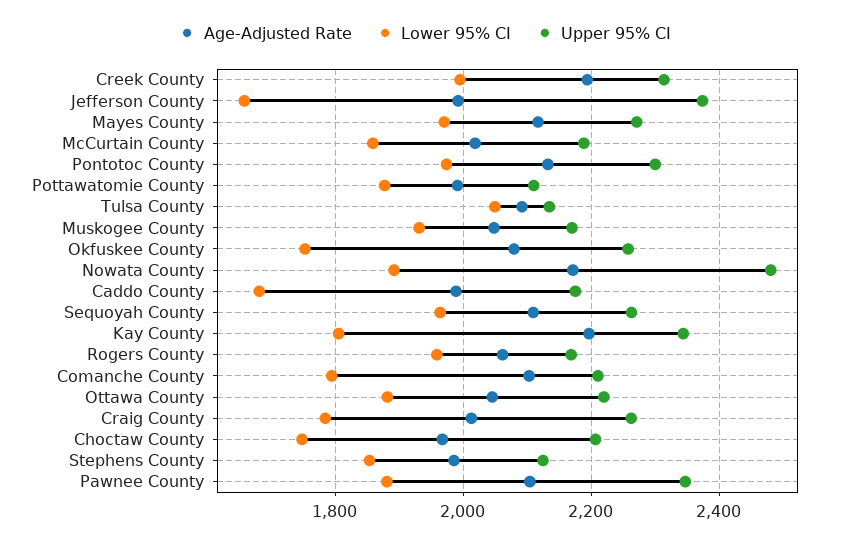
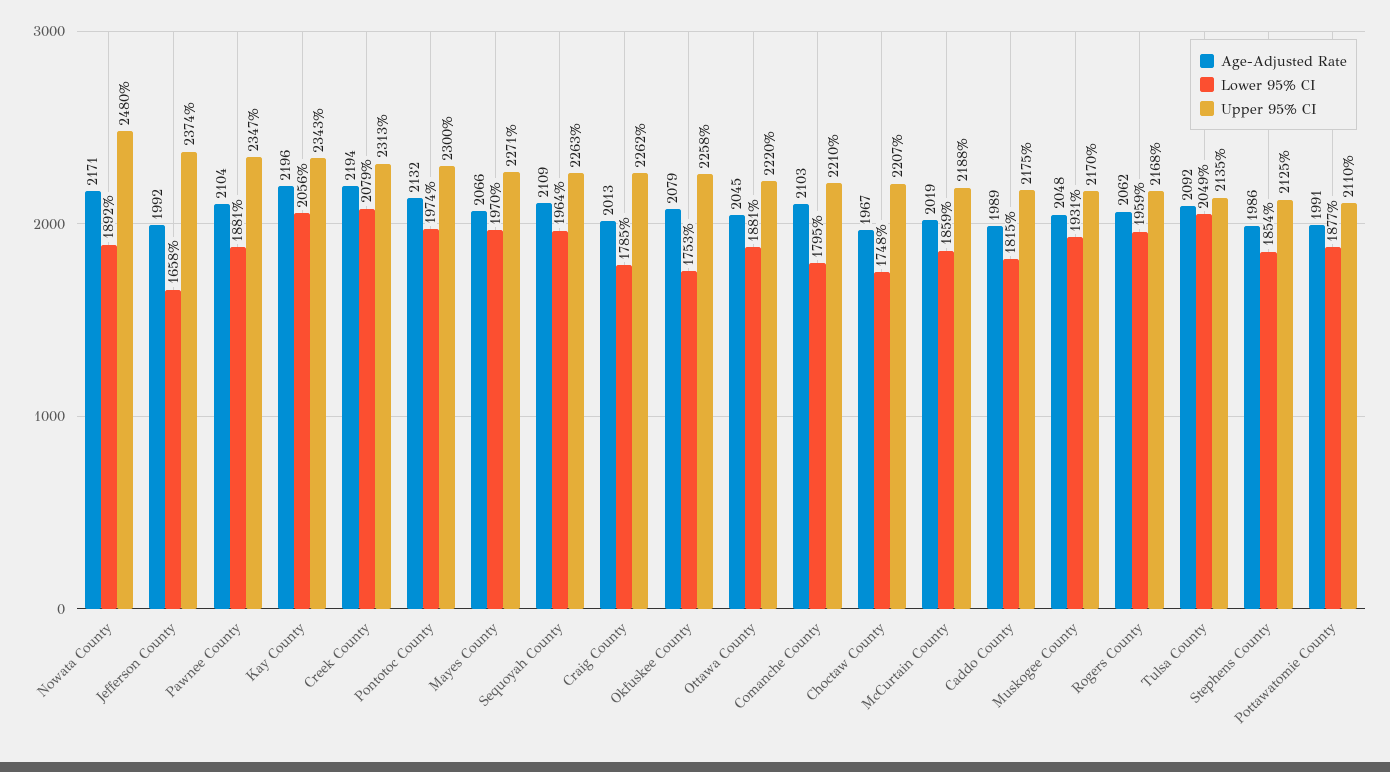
  {
    "Age-Adjusted Rate": {
      "Creek County": 2194,
      "Jefferson County": 1992,
-     "Mayes County": 2120,
+     "Mayes County": 2066,
      "McCurtain County": 2019,
      "Pontotoc County": 2132,
      "Pottawatomie County": 1991,
      "Tulsa County": 2092,
      "Muskogee County": 2048,
      "Okfuskee County": 2079,
      "Nowata County": 2171,
      "Caddo County": 1989,
      "Sequoyah County": 2109,
      "Kay County": 2196,
      "Rogers County": 2062,
      "Comanche County": 2103,
      "Ottawa County": 2045,
      "Craig County": 2013,
      "Choctaw County": 1967,
      "Stephens County": 1986,
      "Pawnee County": 2104
    },
    "Lower 95% CI": {
-     "Creek County": 2000,
+     "Creek County": 2079,
      "Jefferson County": 1658,
      "Mayes County": 1970,
      "McCurtain County": 1859,
      "Pontotoc County": 1974,
      "Pottawatomie County": 1877,
      "Tulsa County": 2049,
      "Muskogee County": 1931,
      "Okfuskee County": 1753,
      "Nowata County": 1892,
-     "Caddo County": 1680,
+     "Caddo County": 1815,
      "Sequoyah County": 1964,
-     "Kay County": 1800,
+     "Kay County": 2056,
      "Rogers County": 1959,
      "Comanche County": 1795,
      "Ottawa County": 1881,
      "Craig County": 1785,
      "Choctaw County": 1748,
      "Stephens County": 1854,
      "Pawnee County": 1881
    },
    "Upper 95% CI": {
      "Creek County": 2313,
      "Jefferson County": 2374,
      "Mayes County": 2271,
      "McCurtain County": 2188,
      "Pontotoc County": 2300,
      "Pottawatomie County": 2110,
      "Tulsa County": 2135,
      "Muskogee County": 2170,
      "Okfuskee County": 2258,
      "Nowata County": 2480,
      "Caddo County": 2175,
      "Sequoyah County": 2263,
      "Kay County": 2343,
      "Rogers County": 2168,
      "Comanche County": 2210,
      "Ottawa County": 2220,
      "Craig County": 2262,
      "Choctaw County": 2207,
      "Stephens County": 2125,
      "Pawnee County": 2347
    }
  }

